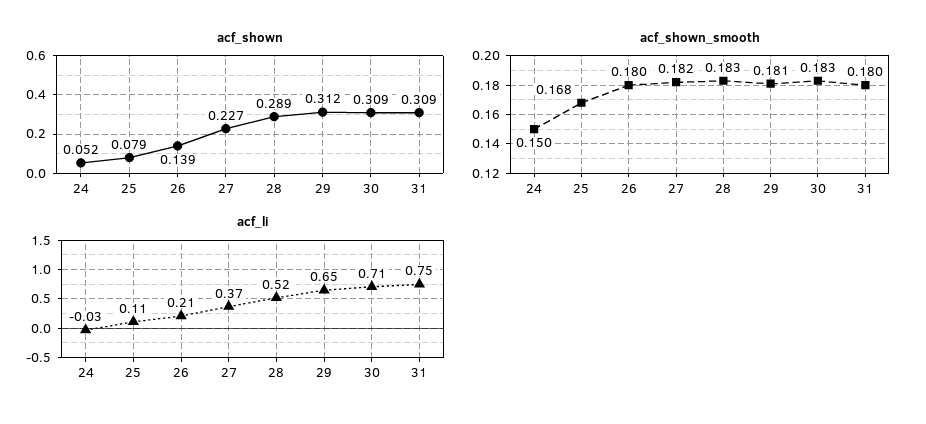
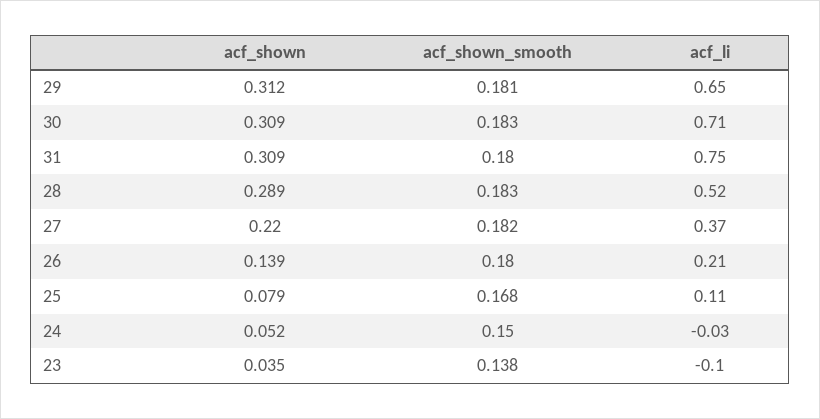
  {
    "acf_shown": {
      "24": 0.052,
      "25": 0.079,
      "26": 0.139,
-     "27": 0.227,
+     "27": 0.22,
      "28": 0.289,
      "29": 0.312,
      "30": 0.309,
-     "31": 0.309
+     "31": 0.309,
+     "23": 0.035
    },
    "acf_shown_smooth": {
      "24": 0.15,
      "25": 0.168,
      "26": 0.18,
      "27": 0.182,
      "28": 0.183,
      "29": 0.181,
      "30": 0.183,
-     "31": 0.18
+     "31": 0.18,
+     "23": 0.138
    },
    "acf_li": {
      "24": -0.03,
      "25": 0.11,
      "26": 0.21,
      "27": 0.37,
      "28": 0.52,
      "29": 0.65,
      "30": 0.71,
-     "31": 0.75
+     "31": 0.75,
+     "23": -0.1
    }
  }

